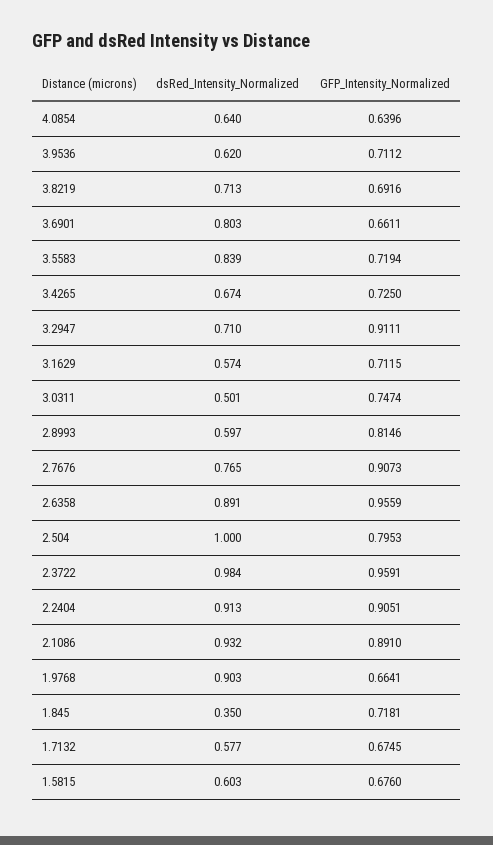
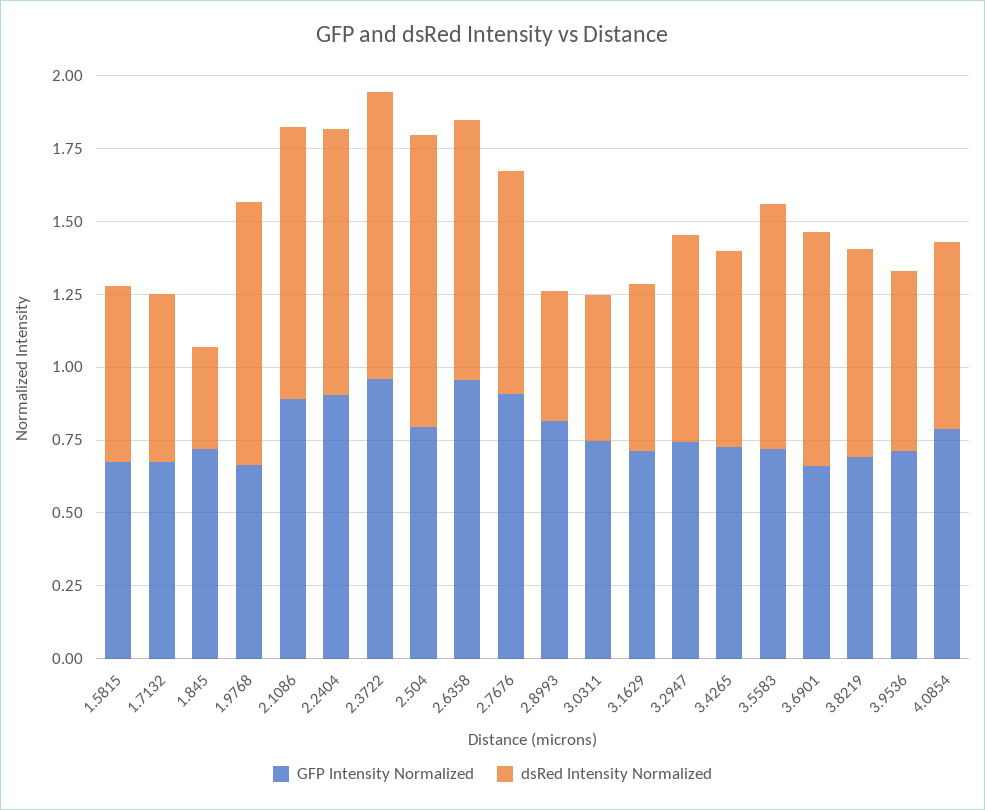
  {
    "dsRed_Intensity_Normalized": {
      "4.0854": 0.64,
      "3.9536": 0.62,
      "3.8219": 0.713,
      "3.6901": 0.803,
      "3.5583": 0.839,
      "3.4265": 0.674,
      "3.2947": 0.71,
      "3.1629": 0.574,
      "3.0311": 0.501,
-     "2.8993": 0.597,
+     "2.8993": 0.45,
      "2.7676": 0.765,
      "2.6358": 0.891,
      "2.504": 1,
      "2.3722": 0.984,
      "2.2404": 0.913,
      "2.1086": 0.932,
      "1.9768": 0.903,
      "1.845": 0.35,
      "1.7132": 0.577,
      "1.5815": 0.603
    },
    "GFP_Intensity_Normalized": {
-     "4.0854": 0.6396,
+     "4.0854": 0.8,
      "3.9536": 0.7112,
      "3.8219": 0.6916,
      "3.6901": 0.6611,
      "3.5583": 0.7194,
      "3.4265": 0.725,
-     "3.2947": 0.9111,
+     "3.2947": 0.75,
      "3.1629": 0.7115,
      "3.0311": 0.7474,
      "2.8993": 0.8146,
      "2.7676": 0.9073,
      "2.6358": 0.9559,
      "2.504": 0.7953,
      "2.3722": 0.9591,
      "2.2404": 0.9051,
      "2.1086": 0.891,
      "1.9768": 0.6641,
      "1.845": 0.7181,
      "1.7132": 0.6745,
      "1.5815": 0.676
    }
  }

